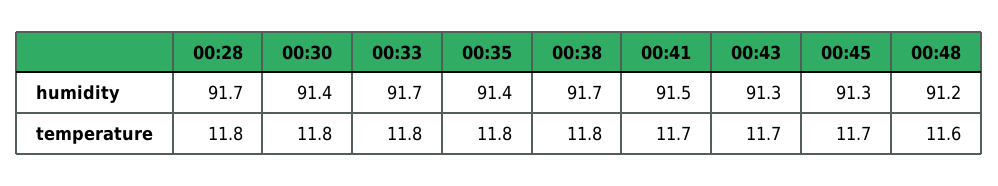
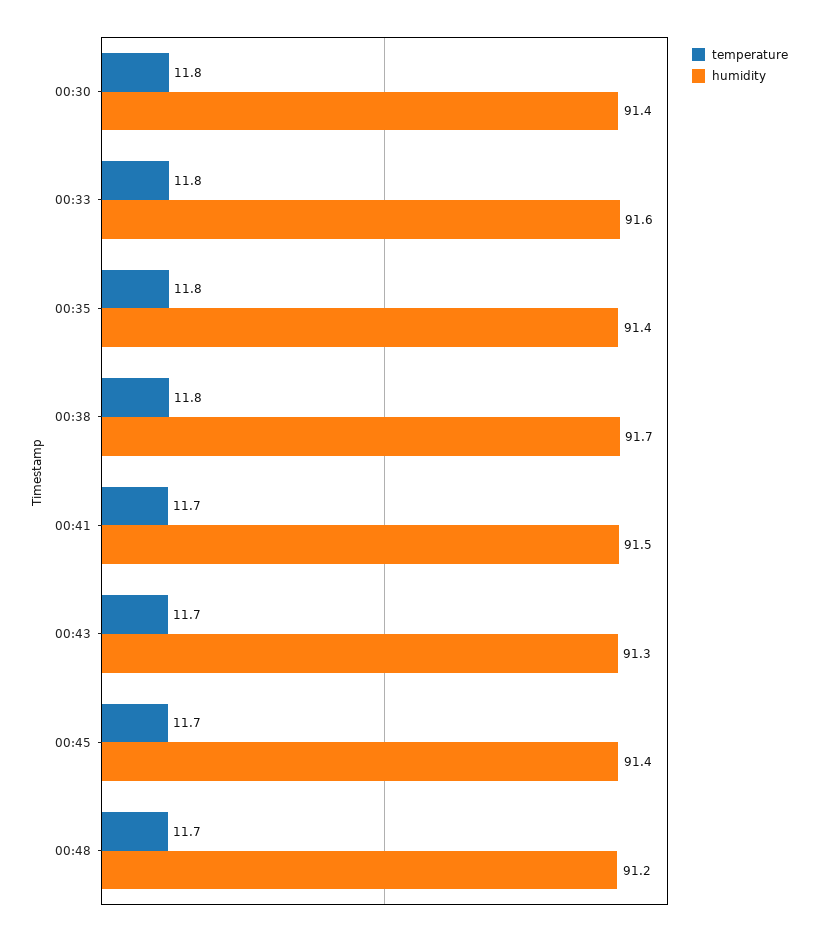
  {
    "humidity": {
-     "00:28": 91.7,
      "00:30": 91.4,
-     "00:33": 91.7,
+     "00:33": 91.6,
      "00:35": 91.4,
      "00:38": 91.7,
      "00:41": 91.5,
      "00:43": 91.3,
-     "00:45": 91.3,
+     "00:45": 91.4,
      "00:48": 91.2
    },
    "temperature": {
-     "00:28": 11.8,
      "00:30": 11.8,
      "00:33": 11.8,
      "00:35": 11.8,
      "00:38": 11.8,
      "00:41": 11.7,
      "00:43": 11.7,
      "00:45": 11.7,
-     "00:48": 11.6
+     "00:48": 11.7
    }
  }

